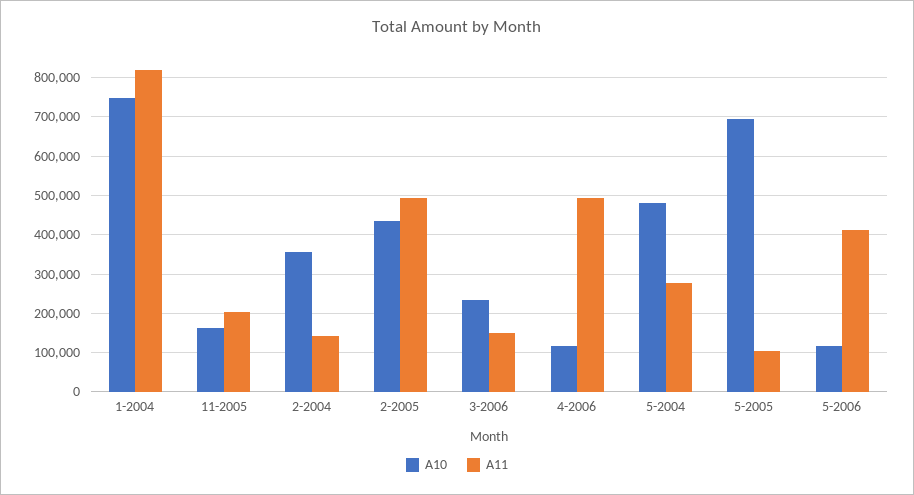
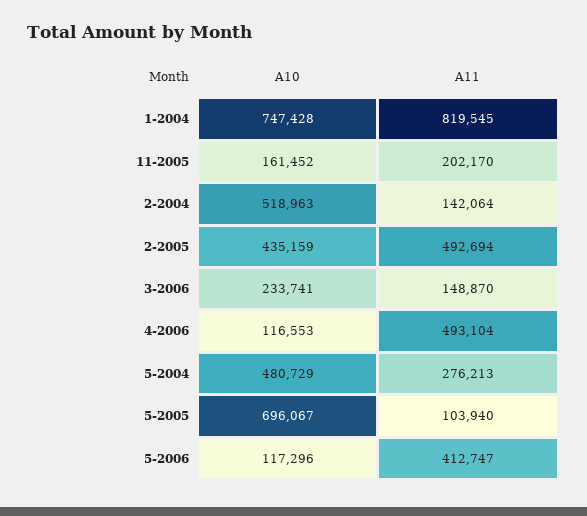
  {
    "A10": {
      "1-2004": 747428,
      "11-2005": 161452,
-     "2-2004": 360000,
+     "2-2004": 518963,
      "2-2005": 435159,
      "3-2006": 233741,
      "4-2006": 116553,
      "5-2004": 480729,
      "5-2005": 696067,
      "5-2006": 117296
    },
    "A11": {
      "1-2004": 819545,
      "11-2005": 202170,
      "2-2004": 142064,
      "2-2005": 492694,
      "3-2006": 148870,
      "4-2006": 493104,
      "5-2004": 276213,
      "5-2005": 103940,
      "5-2006": 412747
    }
  }

